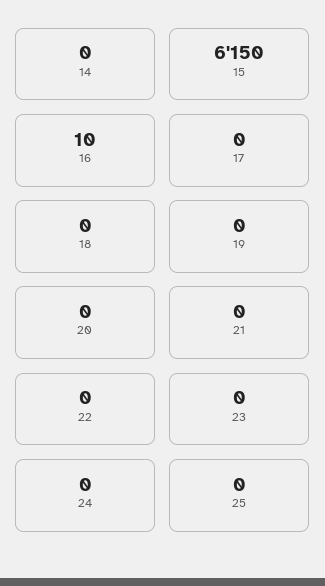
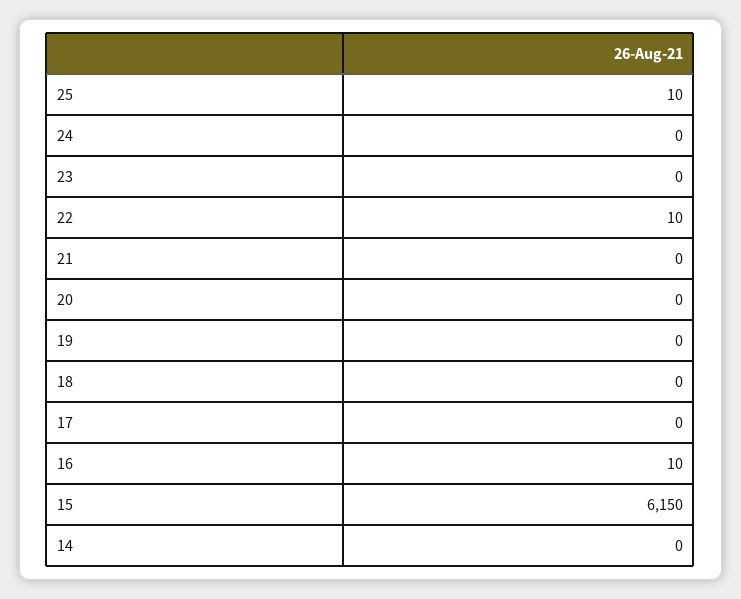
  {
    "14": 0,
    "15": 6150,
    "16": 10,
    "17": 0,
    "18": 0,
    "19": 0,
    "20": 0,
    "21": 0,
-   "22": 0,
+   "22": 10,
    "23": 0,
    "24": 0,
-   "25": 0
+   "25": 10
  }

